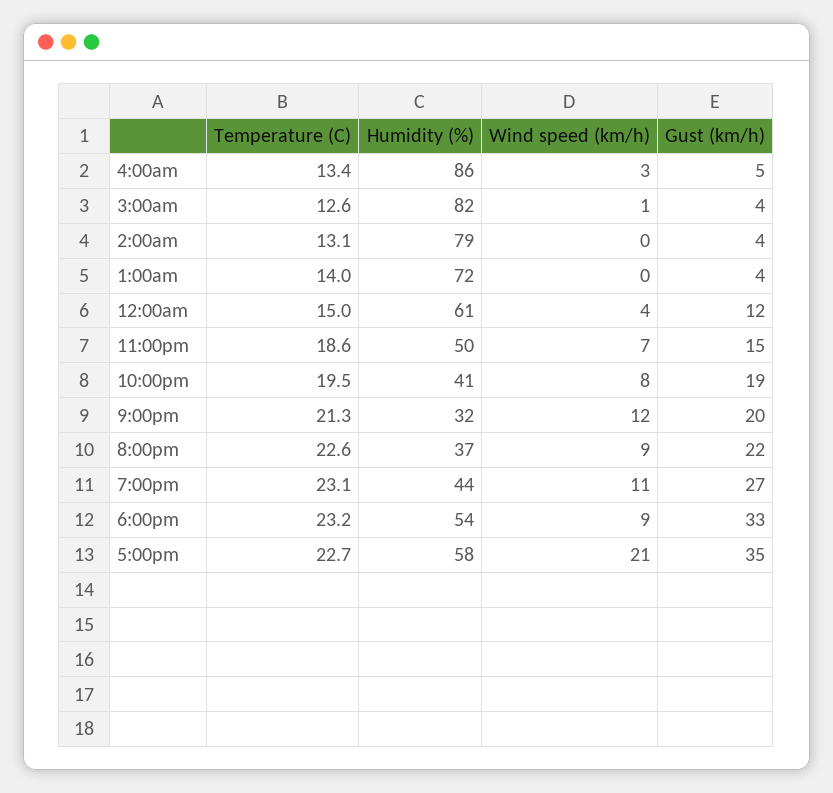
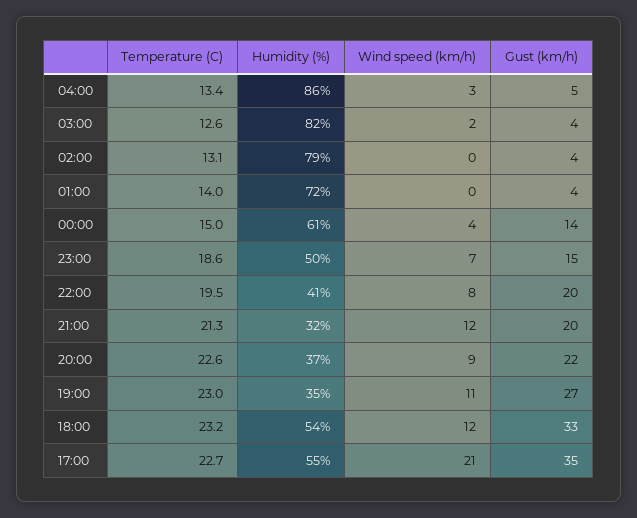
  {
    "Temperature (C)": {
      "4:00am": 13.4,
      "3:00am": 12.6,
      "2:00am": 13.1,
      "1:00am": 14,
      "12:00am": 15,
      "11:00pm": 18.6,
      "10:00pm": 19.5,
      "9:00pm": 21.3,
      "8:00pm": 22.6,
-     "7:00pm": 23.1,
+     "7:00pm": 23,
      "6:00pm": 23.2,
      "5:00pm": 22.7
    },
    "Humidity (%)": {
      "4:00am": 86,
      "3:00am": 82,
      "2:00am": 79,
      "1:00am": 72,
      "12:00am": 61,
      "11:00pm": 50,
      "10:00pm": 41,
      "9:00pm": 32,
      "8:00pm": 37,
-     "7:00pm": 44,
+     "7:00pm": 35,
      "6:00pm": 54,
-     "5:00pm": 58
+     "5:00pm": 55
    },
    "Wind speed (km/h)": {
      "4:00am": 3,
-     "3:00am": 1,
+     "3:00am": 2,
      "2:00am": 0,
      "1:00am": 0,
      "12:00am": 4,
      "11:00pm": 7,
      "10:00pm": 8,
      "9:00pm": 12,
      "8:00pm": 9,
      "7:00pm": 11,
-     "6:00pm": 9,
+     "6:00pm": 12,
      "5:00pm": 21
    },
    "Gust (km/h)": {
      "4:00am": 5,
      "3:00am": 4,
      "2:00am": 4,
      "1:00am": 4,
-     "12:00am": 12,
+     "12:00am": 14,
      "11:00pm": 15,
-     "10:00pm": 19,
+     "10:00pm": 20,
      "9:00pm": 20,
      "8:00pm": 22,
      "7:00pm": 27,
      "6:00pm": 33,
      "5:00pm": 35
    }
  }

